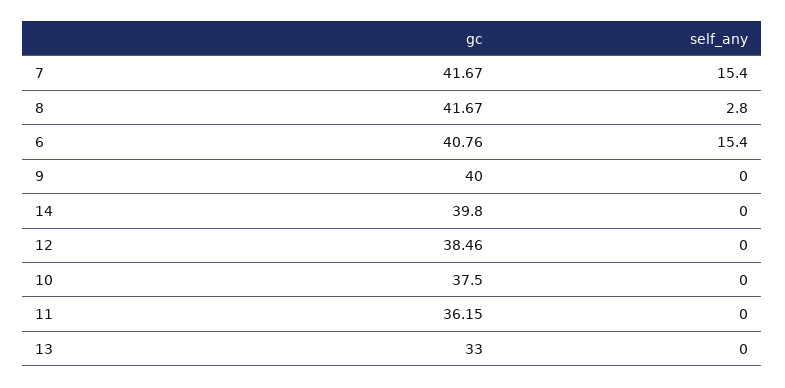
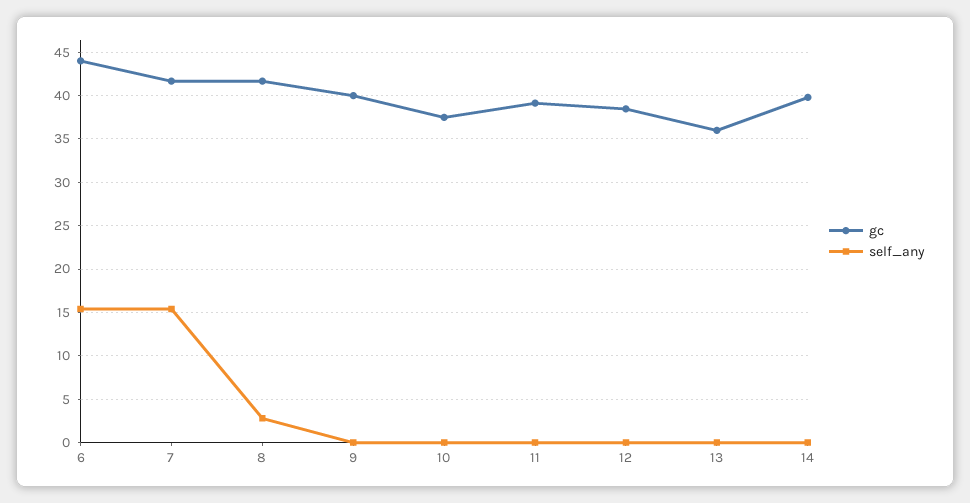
  {
    "gc": {
      "7": 41.67,
      "8": 41.67,
-     "6": 40.76,
+     "6": 44,
      "9": 40,
      "14": 39.8,
      "12": 38.46,
      "10": 37.5,
-     "11": 36.15,
+     "11": 39,
-     "13": 33
+     "13": 36
    },
    "self_any": {
      "7": 15.4,
      "8": 2.8,
      "6": 15.4,
      "9": 0,
      "14": 0,
      "12": 0,
      "10": 0,
      "11": 0,
      "13": 0
    }
  }

